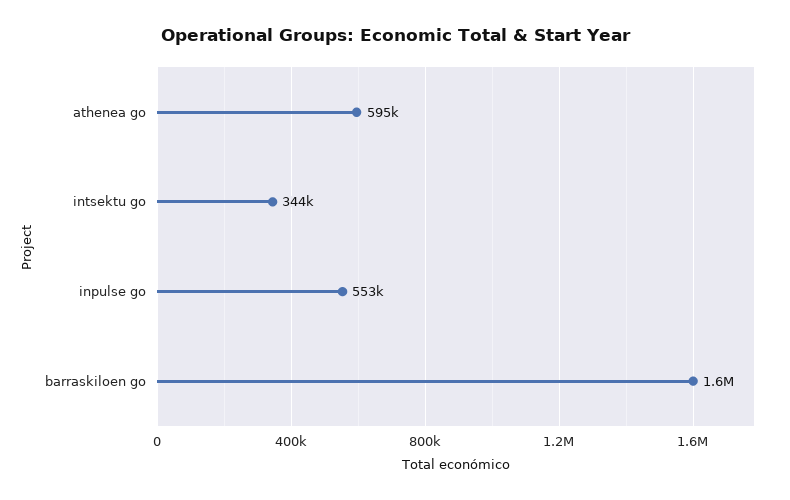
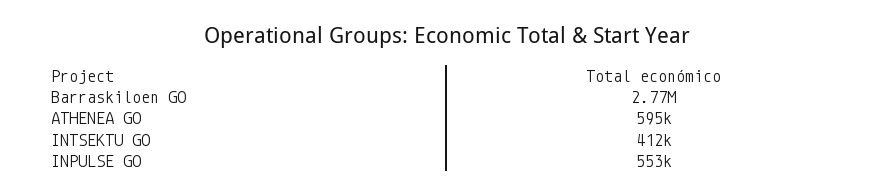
  {
    "athenea go": 595000,
-   "intsektu go": 344000,
+   "intsektu go": 412000,
    "inpulse go": 553000,
-   "barraskiloen go": 1600000
+   "barraskiloen go": 2770000
  }

